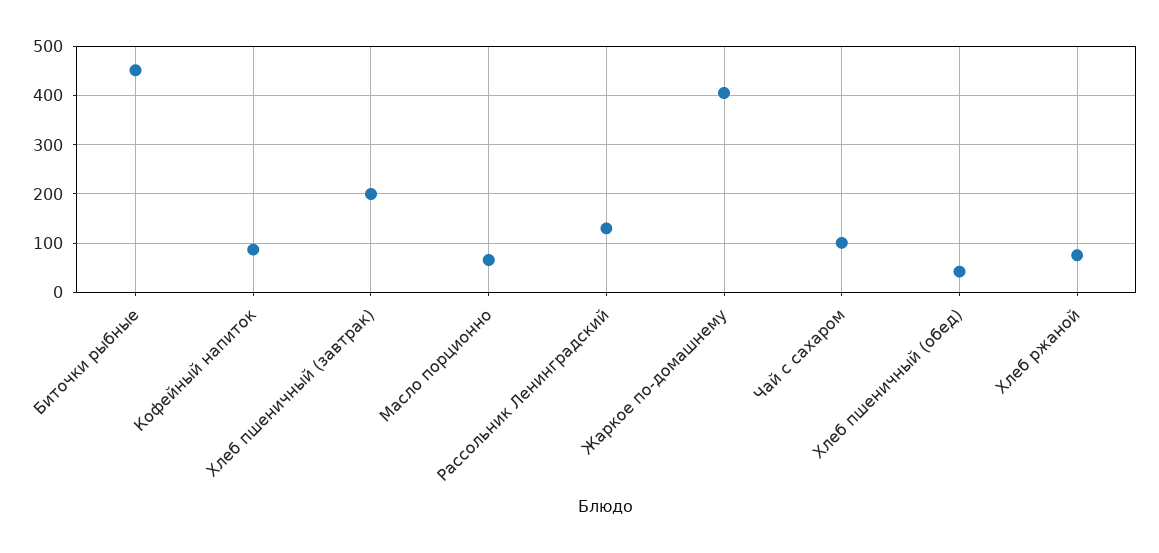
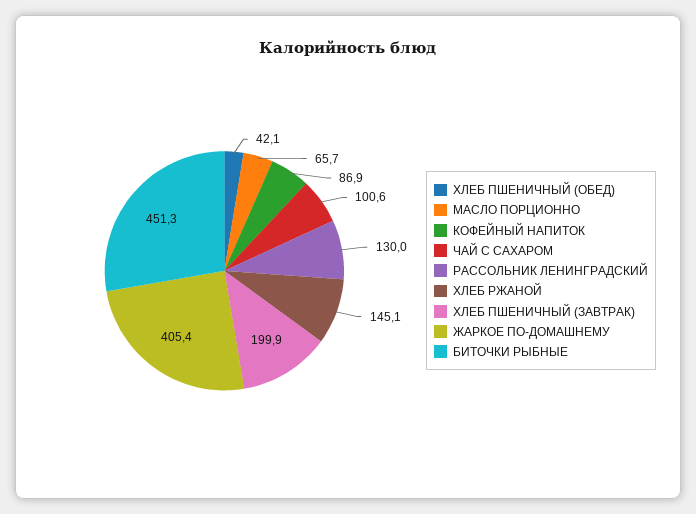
  {
    "Биточки рыбные": 451.3,
    "Кофейный напиток": 86.9,
    "Хлеб пшеничный (завтрак)": 199.9,
    "Масло порционно": 65.7,
    "Рассольник Ленинградский": 130,
    "Жаркое по-домашнему": 405.4,
    "Чай с сахаром": 100.6,
    "Хлеб пшеничный (обед)": 42.1,
-   "Хлеб ржаной": 80
+   "Хлеб ржаной": 145.1
  }

